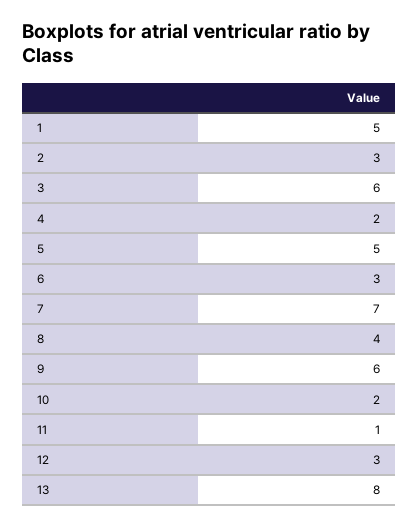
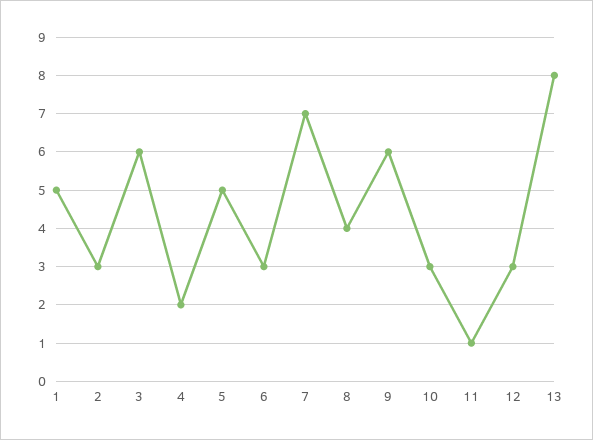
  {
    "1": 5,
    "2": 3,
    "3": 6,
    "4": 2,
    "5": 5,
    "6": 3,
    "7": 7,
    "8": 4,
    "9": 6,
-   "10": 2,
+   "10": 3,
    "11": 1,
    "12": 3,
    "13": 8
  }

